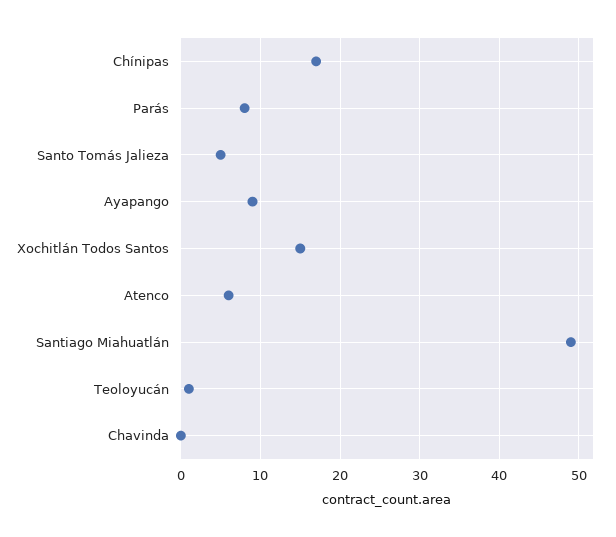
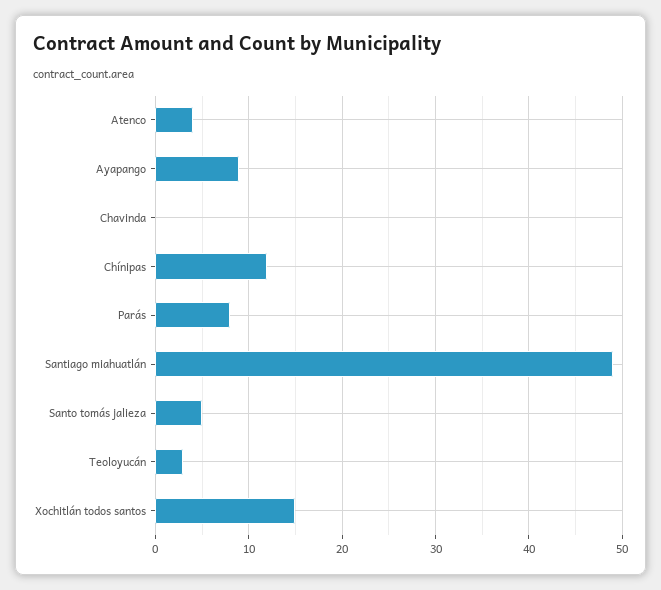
  {
-   "Chínipas": 17,
+   "Chínipas": 12,
    "Parás": 8,
    "Santo Tomás Jalieza": 5,
    "Ayapango": 9,
    "Xochitlán Todos Santos": 15,
-   "Atenco": 6,
+   "Atenco": 4,
    "Santiago Miahuatlán": 49,
-   "Teoloyucán": 1,
+   "Teoloyucán": 3,
    "Chavinda": 0
  }

